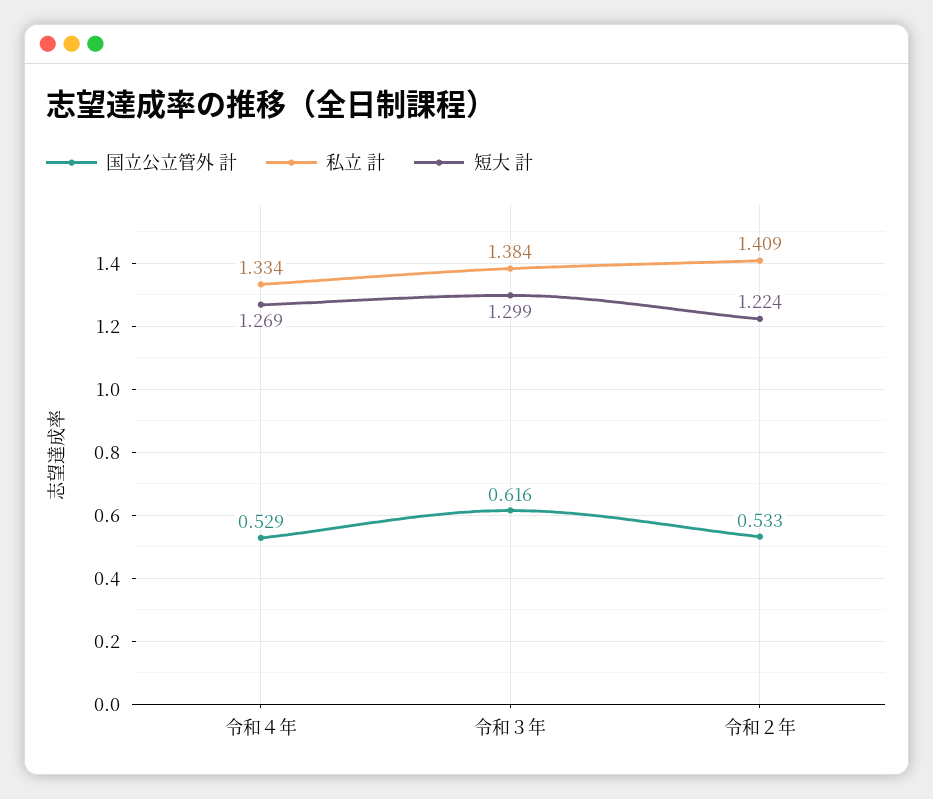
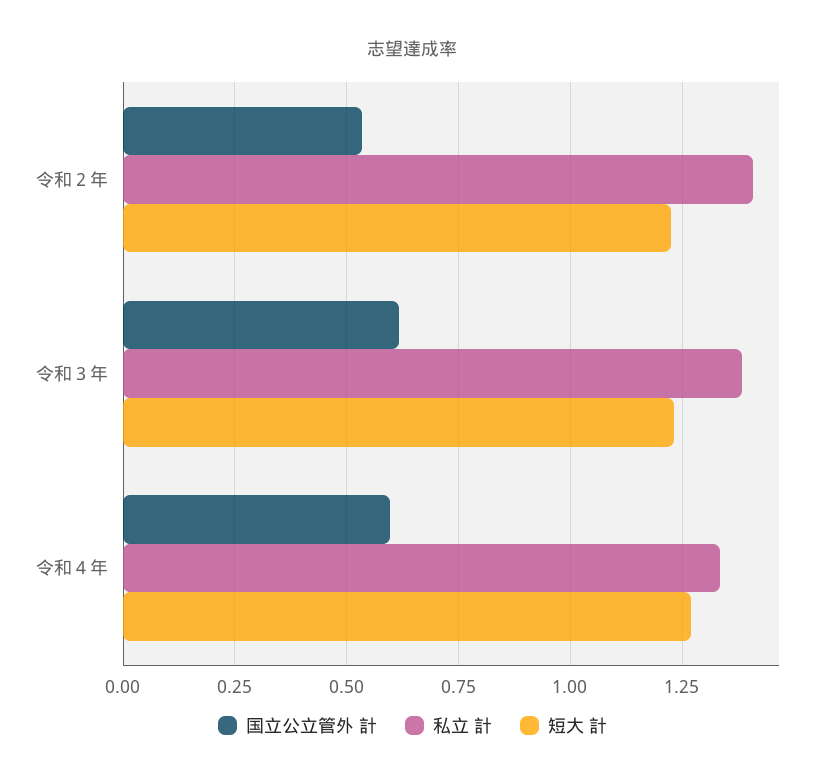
  {
    "国立公立管外 計": {
-     "令和４年": 0.529,
+     "令和４年": 0.6,
      "令和３年": 0.616,
      "令和２年": 0.533
    },
    "私立 計": {
      "令和４年": 1.334,
      "令和３年": 1.384,
      "令和２年": 1.409
    },
    "短大 計": {
      "令和４年": 1.269,
-     "令和３年": 1.299,
+     "令和３年": 1.225,
      "令和２年": 1.224
    }
  }

